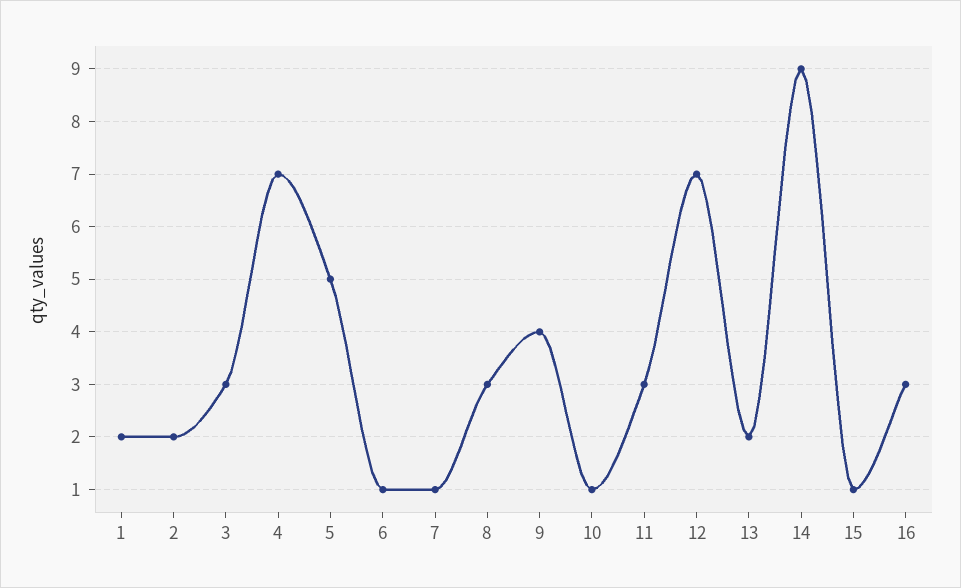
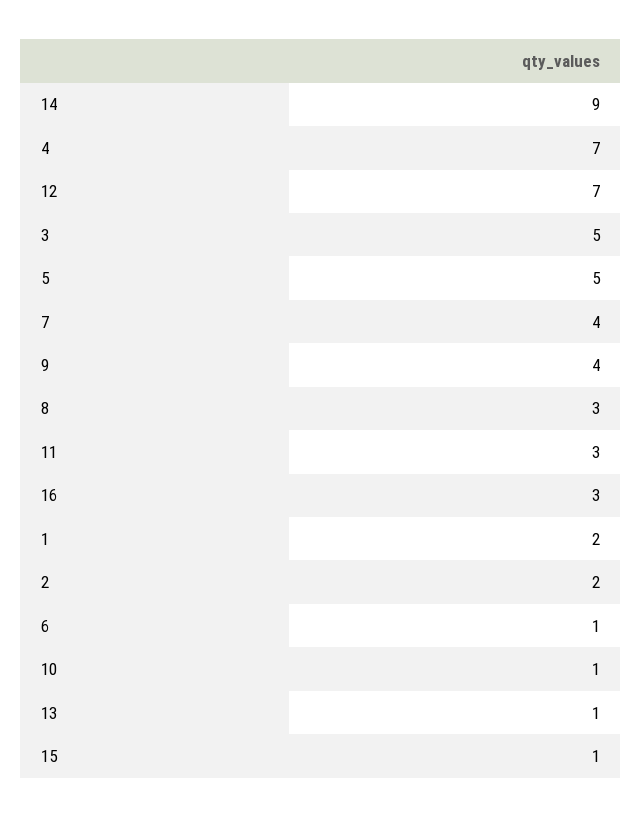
  {
    "1": 2,
    "2": 2,
-   "3": 3,
+   "3": 5,
    "4": 7,
    "5": 5,
    "6": 1,
-   "7": 1,
+   "7": 4,
    "8": 3,
    "9": 4,
    "10": 1,
    "11": 3,
    "12": 7,
-   "13": 2,
+   "13": 1,
    "14": 9,
    "15": 1,
    "16": 3
  }

